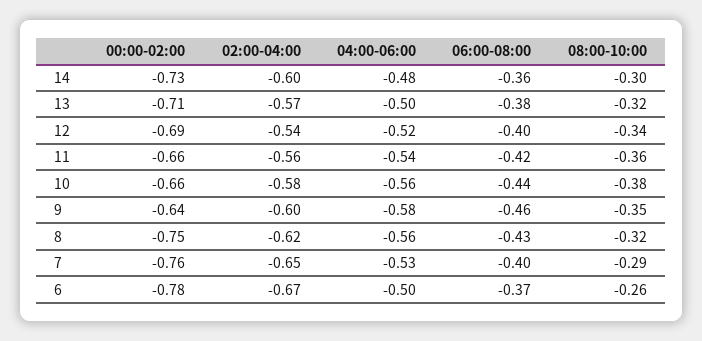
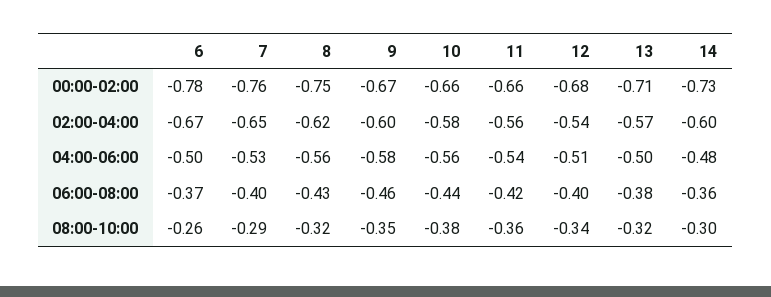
  {
    "00:00-02:00": {
      "14": -0.73,
      "13": -0.71,
-     "12": -0.69,
+     "12": -0.68,
      "11": -0.66,
      "10": -0.66,
-     "9": -0.64,
+     "9": -0.67,
      "8": -0.75,
      "7": -0.76,
      "6": -0.78
    },
    "02:00-04:00": {
      "14": -0.6,
      "13": -0.57,
      "12": -0.54,
      "11": -0.56,
      "10": -0.58,
      "9": -0.6,
      "8": -0.62,
      "7": -0.65,
      "6": -0.67
    },
    "04:00-06:00": {
      "14": -0.48,
      "13": -0.5,
-     "12": -0.52,
+     "12": -0.51,
      "11": -0.54,
      "10": -0.56,
      "9": -0.58,
      "8": -0.56,
      "7": -0.53,
      "6": -0.5
    },
    "06:00-08:00": {
      "14": -0.36,
      "13": -0.38,
      "12": -0.4,
      "11": -0.42,
      "10": -0.44,
      "9": -0.46,
      "8": -0.43,
      "7": -0.4,
      "6": -0.37
    },
    "08:00-10:00": {
      "14": -0.3,
      "13": -0.32,
      "12": -0.34,
      "11": -0.36,
      "10": -0.38,
      "9": -0.35,
      "8": -0.32,
      "7": -0.29,
      "6": -0.26
    }
  }

